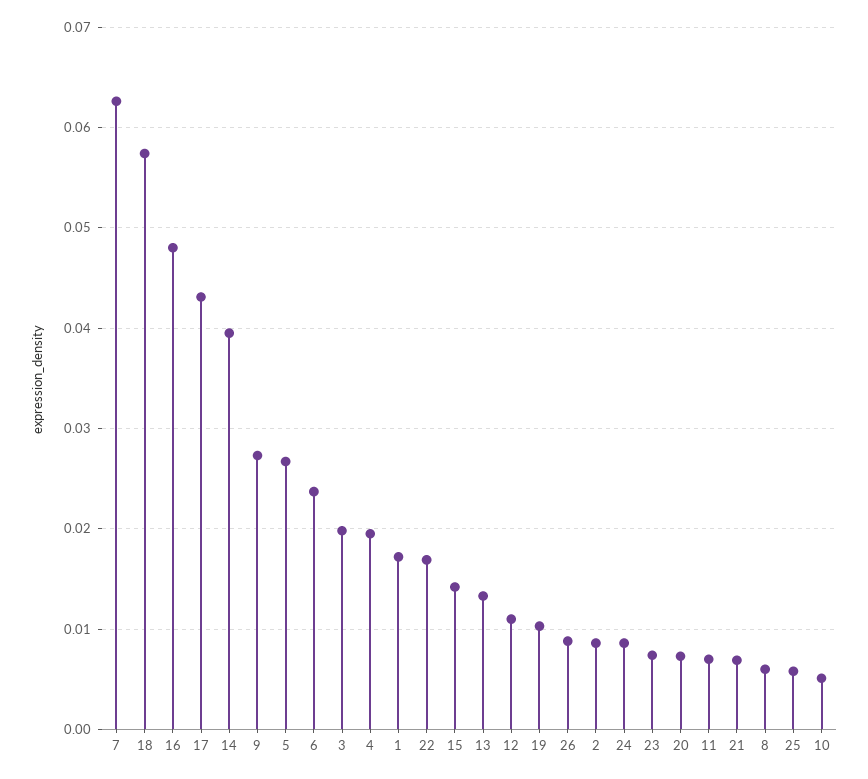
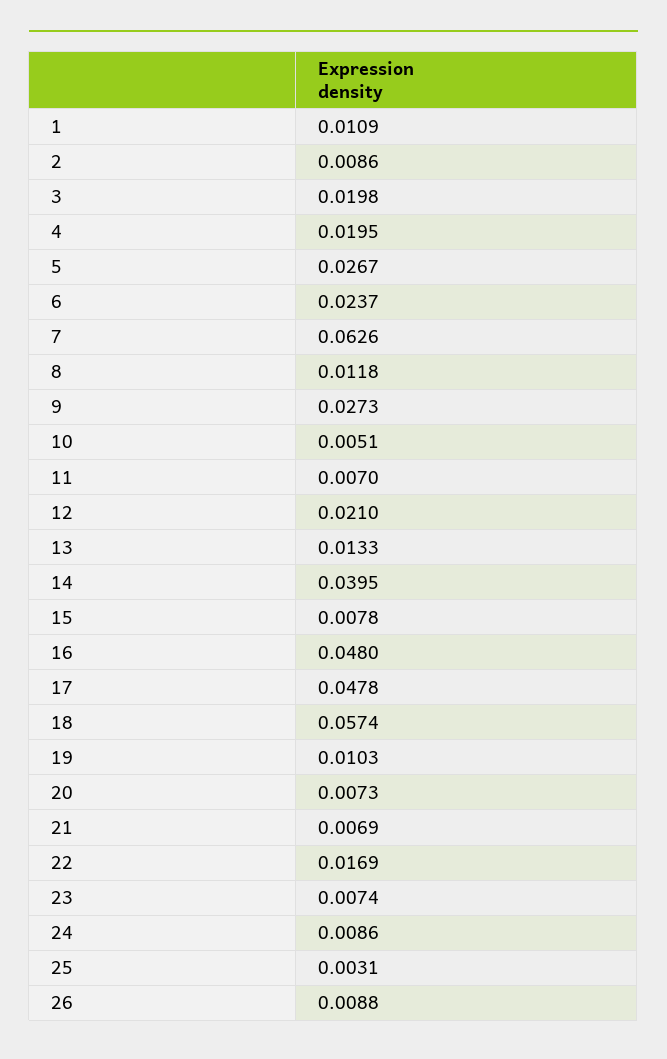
  {
    "7": 0.0626,
    "18": 0.0574,
    "16": 0.048,
-   "17": 0.043,
+   "17": 0.0478,
    "14": 0.0395,
    "9": 0.0273,
    "5": 0.0267,
    "6": 0.0237,
    "3": 0.0198,
    "4": 0.0195,
-   "1": 0.017,
+   "1": 0.0109,
    "22": 0.0169,
-   "15": 0.014,
+   "15": 0.0078,
    "13": 0.0133,
-   "12": 0.011,
+   "12": 0.021,
    "19": 0.0103,
    "26": 0.0088,
    "2": 0.0086,
    "24": 0.0086,
    "23": 0.0074,
    "20": 0.0073,
    "11": 0.007,
    "21": 0.0069,
-   "8": 0.006,
+   "8": 0.0118,
-   "25": 0.006,
+   "25": 0.0031,
    "10": 0.0051
  }

